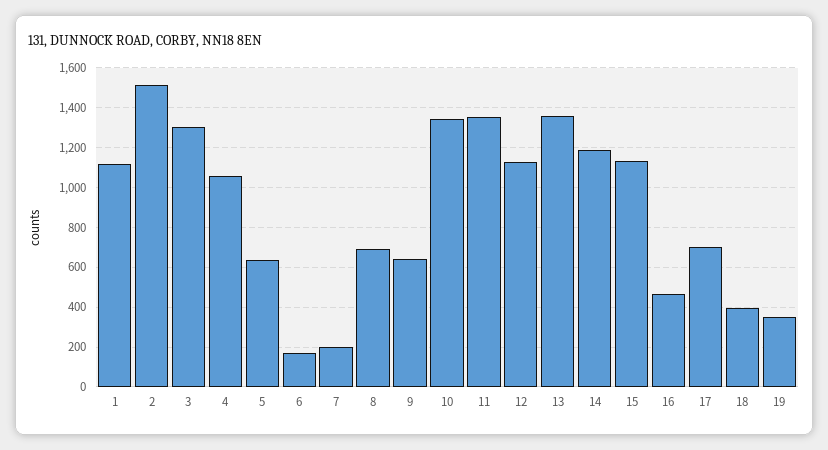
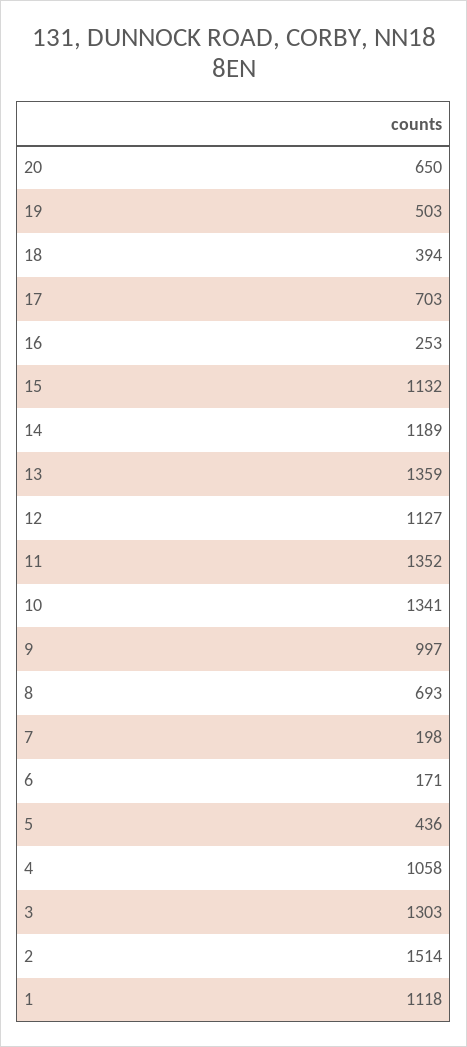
  {
    "1": 1118,
    "2": 1514,
    "3": 1303,
    "4": 1058,
-   "5": 650,
+   "5": 436,
    "6": 171,
    "7": 198,
    "8": 693,
-   "9": 650,
+   "9": 997,
    "10": 1341,
    "11": 1352,
    "12": 1127,
    "13": 1359,
    "14": 1189,
    "15": 1132,
-   "16": 450,
+   "16": 253,
    "17": 703,
    "18": 394,
-   "19": 350
+   "19": 503,
+   "20": 650
  }

